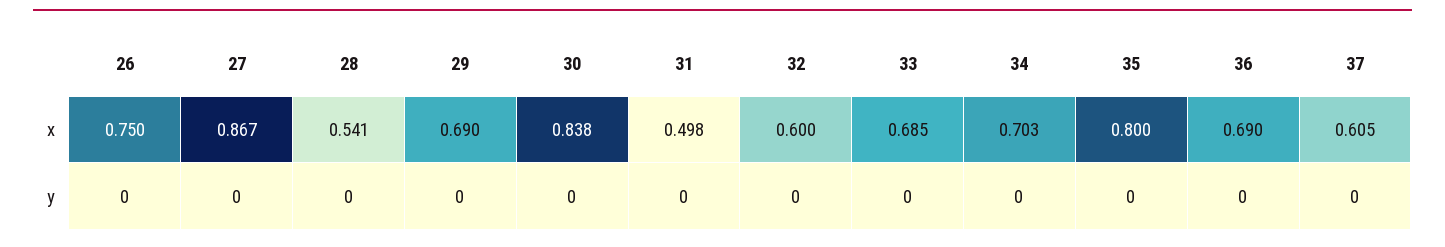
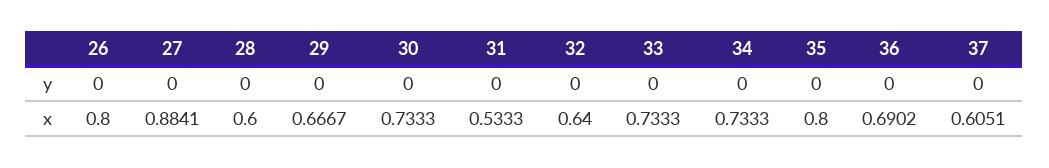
  {
    "26": {
-     "x": 0.75,
+     "x": 0.8,
      "y": 0
    },
    "27": {
-     "x": 0.867,
+     "x": 0.8841,
      "y": 0
    },
    "28": {
-     "x": 0.541,
+     "x": 0.6,
      "y": 0
    },
    "29": {
-     "x": 0.69,
+     "x": 0.6667,
      "y": 0
    },
    "30": {
-     "x": 0.838,
+     "x": 0.7333,
      "y": 0
    },
    "31": {
-     "x": 0.498,
+     "x": 0.5333,
      "y": 0
    },
    "32": {
-     "x": 0.6,
+     "x": 0.64,
      "y": 0
    },
    "33": {
-     "x": 0.685,
+     "x": 0.7333,
      "y": 0
    },
    "34": {
-     "x": 0.703,
+     "x": 0.7333,
      "y": 0
    },
    "35": {
      "x": 0.8,
      "y": 0
    },
    "36": {
      "x": 0.6902,
      "y": 0
    },
    "37": {
      "x": 0.6051,
      "y": 0
    }
  }

